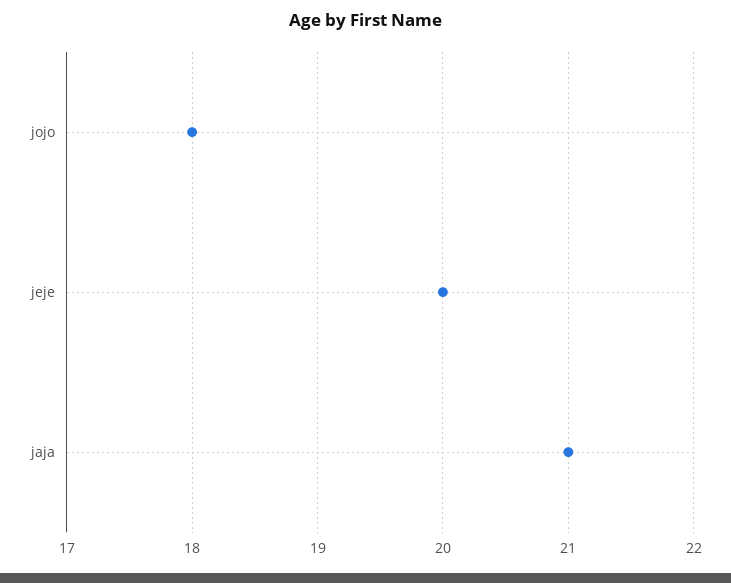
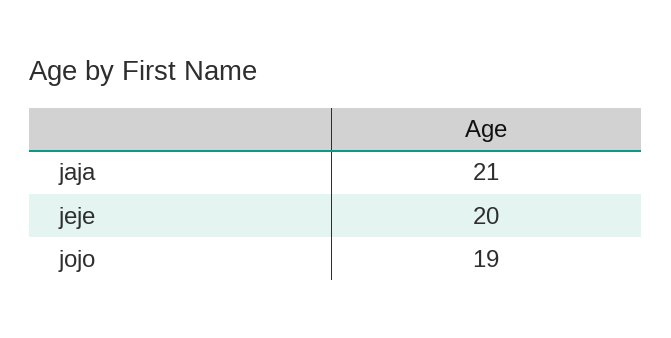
  {
-   "jojo": 18,
+   "jojo": 19,
    "jeje": 20,
    "jaja": 21
  }

